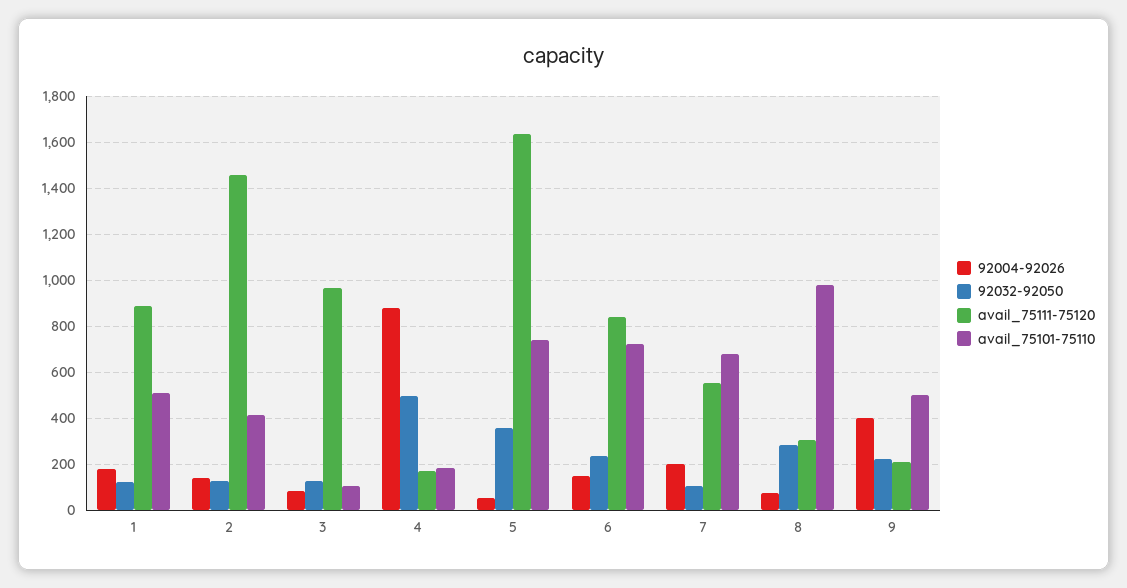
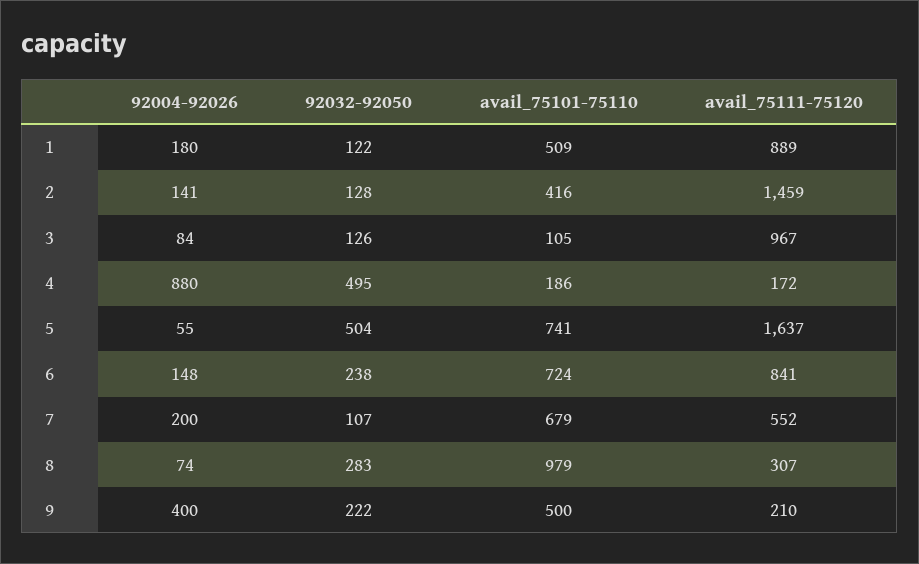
  {
    "92004-92026": {
      "1": 180,
      "2": 141,
      "3": 84,
      "4": 880,
      "5": 55,
      "6": 148,
      "7": 200,
      "8": 74,
      "9": 400
    },
    "92032-92050": {
      "1": 122,
      "2": 128,
      "3": 126,
      "4": 495,
-     "5": 350,
+     "5": 504,
      "6": 238,
      "7": 107,
      "8": 283,
      "9": 222
    },
    "avail_75111-75120": {
      "1": 889,
      "2": 1459,
      "3": 967,
      "4": 172,
      "5": 1637,
      "6": 841,
      "7": 552,
      "8": 307,
      "9": 210
    },
    "avail_75101-75110": {
      "1": 509,
      "2": 416,
      "3": 105,
      "4": 186,
      "5": 741,
      "6": 724,
      "7": 679,
      "8": 979,
      "9": 500
    }
  }

